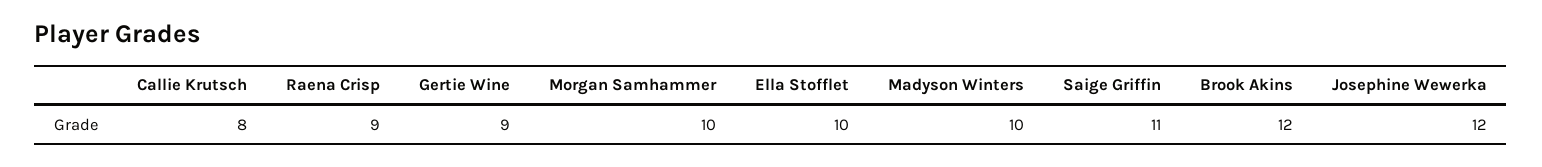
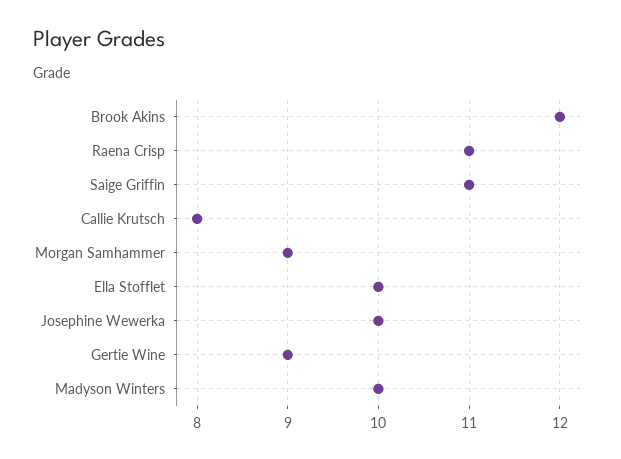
  {
    "Callie Krutsch": 8,
-   "Raena Crisp": 9,
+   "Raena Crisp": 11,
    "Gertie Wine": 9,
-   "Morgan Samhammer": 10,
+   "Morgan Samhammer": 9,
    "Ella Stofflet": 10,
    "Madyson Winters": 10,
    "Saige Griffin": 11,
    "Brook Akins": 12,
-   "Josephine Wewerka": 12
+   "Josephine Wewerka": 10
  }

